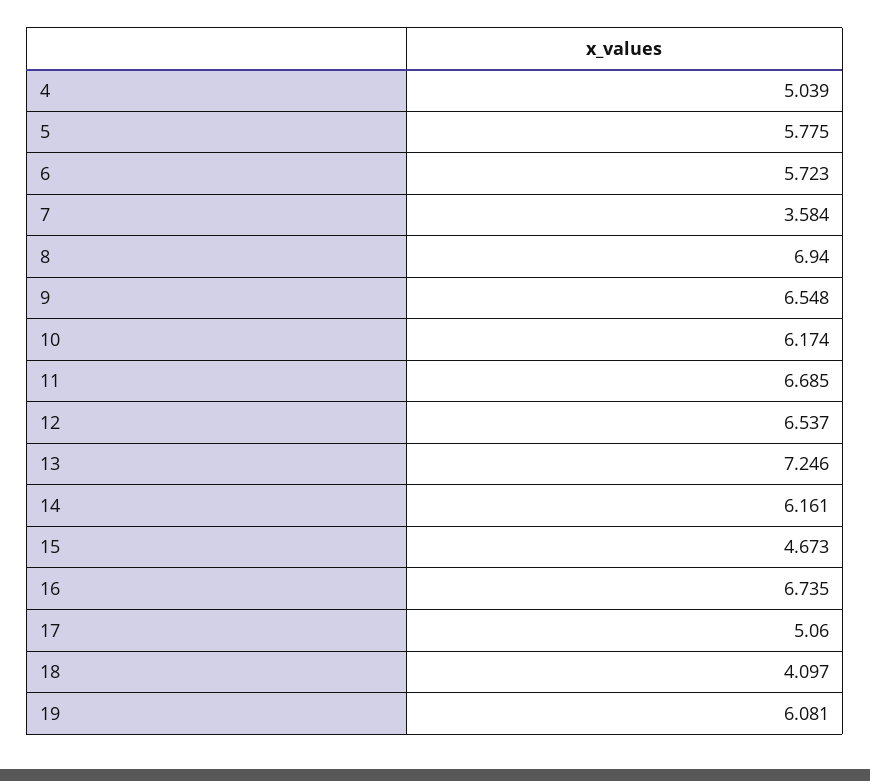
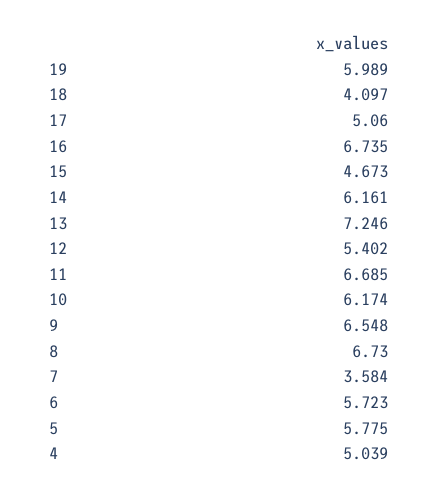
  {
    "4": 5.039,
    "5": 5.775,
    "6": 5.723,
    "7": 3.584,
-   "8": 6.94,
+   "8": 6.73,
    "9": 6.548,
    "10": 6.174,
    "11": 6.685,
-   "12": 6.537,
+   "12": 5.402,
    "13": 7.246,
    "14": 6.161,
    "15": 4.673,
    "16": 6.735,
    "17": 5.06,
    "18": 4.097,
-   "19": 6.081
+   "19": 5.989
  }

